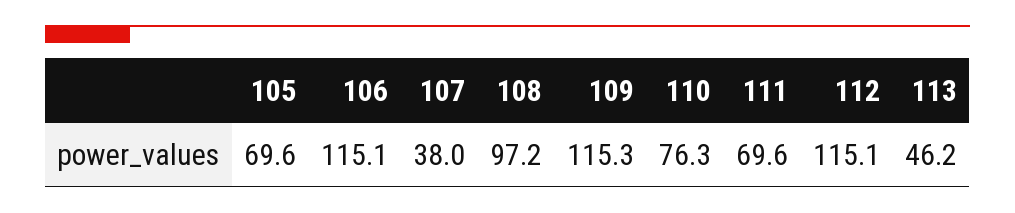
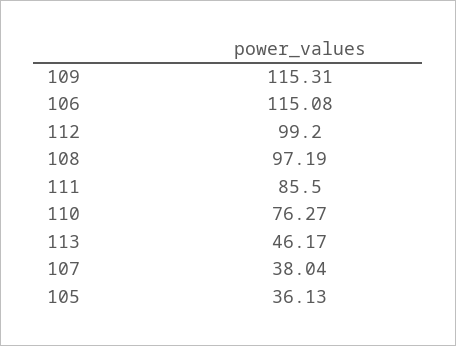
  {
-   "105": 69.6,
+   "105": 36.13,
    "106": 115.08,
    "107": 38.04,
    "108": 97.19,
    "109": 115.31,
    "110": 76.27,
-   "111": 69.6,
+   "111": 85.5,
-   "112": 115.1,
+   "112": 99.2,
    "113": 46.17
  }

